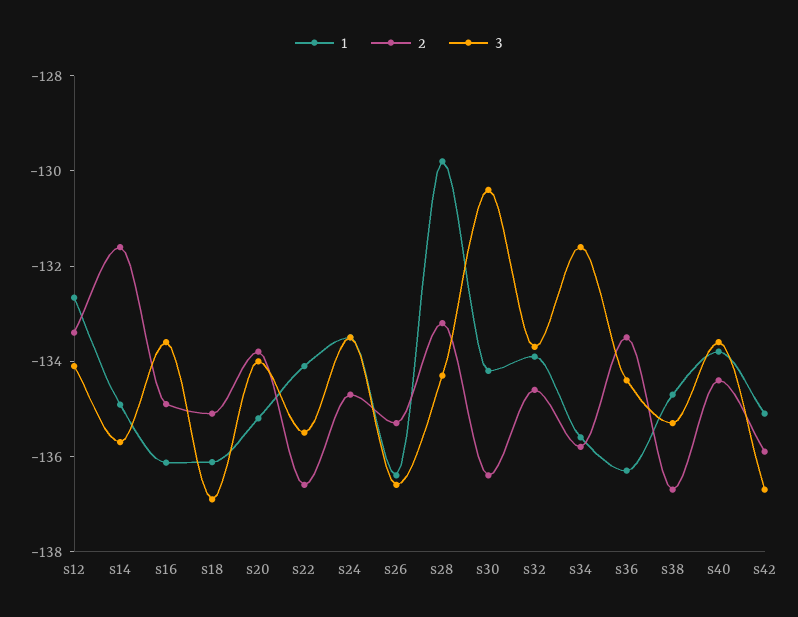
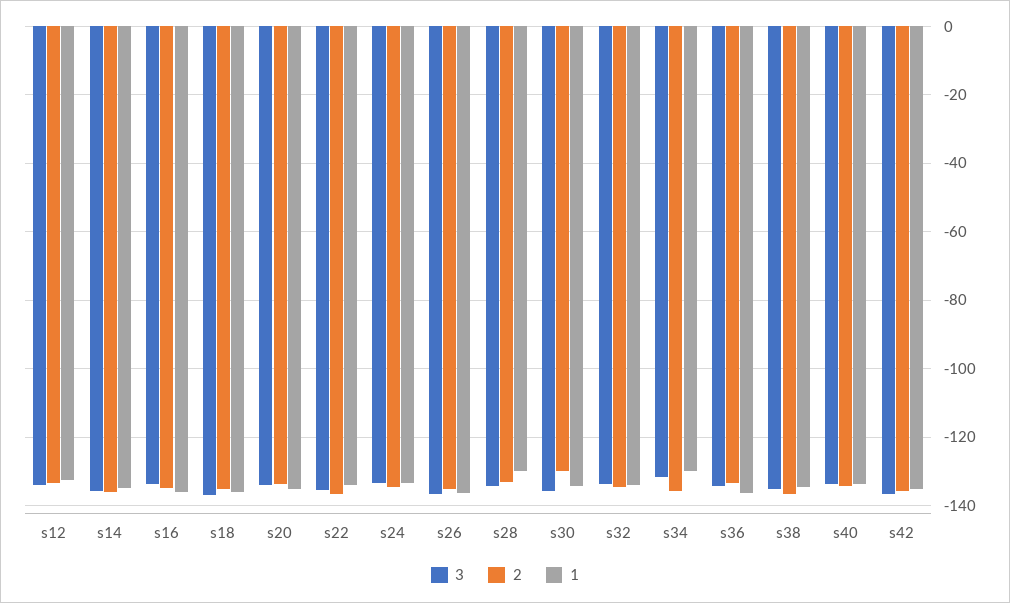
  {
    "1": {
      "s12": -132.5,
      "s14": -135,
      "s16": -136,
      "s18": -136,
      "s20": -135,
      "s22": -134,
      "s24": -133.5,
      "s26": -136.5,
      "s28": -130,
      "s30": -134,
      "s32": -134,
-     "s34": -135.5,
+     "s34": -130,
      "s36": -136.5,
      "s38": -134.5,
      "s40": -134,
      "s42": -135
    },
    "2": {
      "s12": -133.5,
-     "s14": -131.5,
+     "s14": -136,
      "s16": -135,
      "s18": -135,
      "s20": -134,
      "s22": -136.5,
      "s24": -134.5,
      "s26": -135.5,
      "s28": -133,
-     "s30": -136.5,
+     "s30": -130,
      "s32": -134.5,
      "s34": -136,
      "s36": -133.5,
      "s38": -136.5,
      "s40": -134.5,
      "s42": -136
    },
    "3": {
      "s12": -134,
      "s14": -135.5,
      "s16": -133.5,
      "s18": -137,
      "s20": -134,
      "s22": -135.5,
      "s24": -133.5,
      "s26": -136.5,
      "s28": -134.5,
-     "s30": -130.5,
+     "s30": -136,
      "s32": -133.5,
      "s34": -131.5,
      "s36": -134.5,
      "s38": -135.5,
      "s40": -133.5,
      "s42": -136.5
    }
  }

